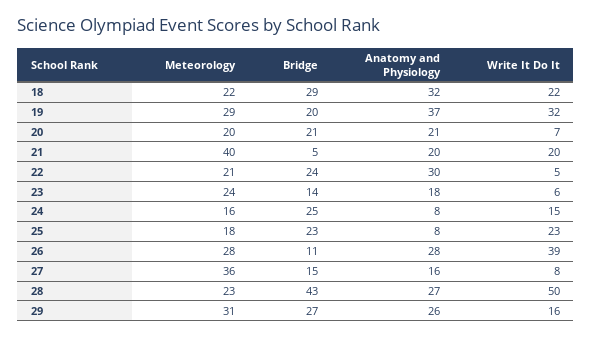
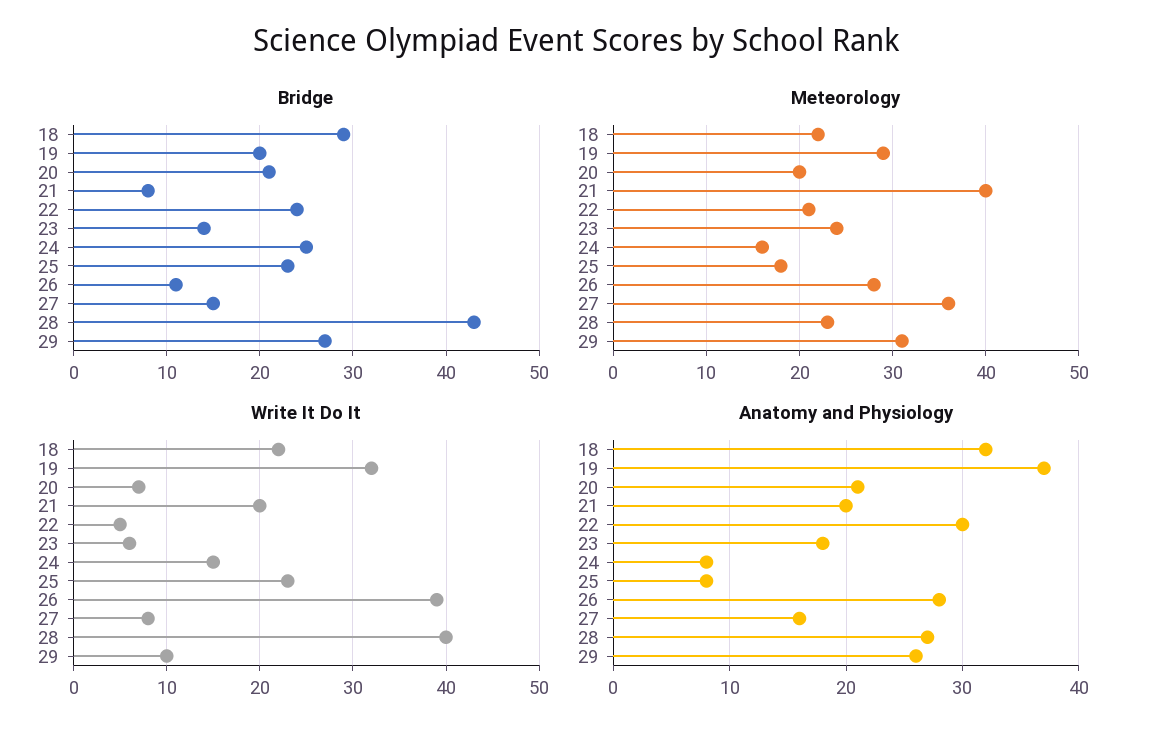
  {
    "Meteorology": {
      "18": 22,
      "19": 29,
      "20": 20,
      "21": 40,
      "22": 21,
      "23": 24,
      "24": 16,
      "25": 18,
      "26": 28,
      "27": 36,
      "28": 23,
      "29": 31
    },
    "Bridge": {
      "18": 29,
      "19": 20,
      "20": 21,
-     "21": 5,
+     "21": 8,
      "22": 24,
      "23": 14,
      "24": 25,
      "25": 23,
      "26": 11,
      "27": 15,
      "28": 43,
      "29": 27
    },
    "Anatomy and Physiology": {
      "18": 32,
      "19": 37,
      "20": 21,
      "21": 20,
      "22": 30,
      "23": 18,
      "24": 8,
      "25": 8,
      "26": 28,
      "27": 16,
      "28": 27,
      "29": 26
    },
    "Write It Do It": {
      "18": 22,
      "19": 32,
      "20": 7,
      "21": 20,
      "22": 5,
      "23": 6,
      "24": 15,
      "25": 23,
      "26": 39,
      "27": 8,
-     "28": 50,
+     "28": 40,
-     "29": 16
+     "29": 10
    }
  }

